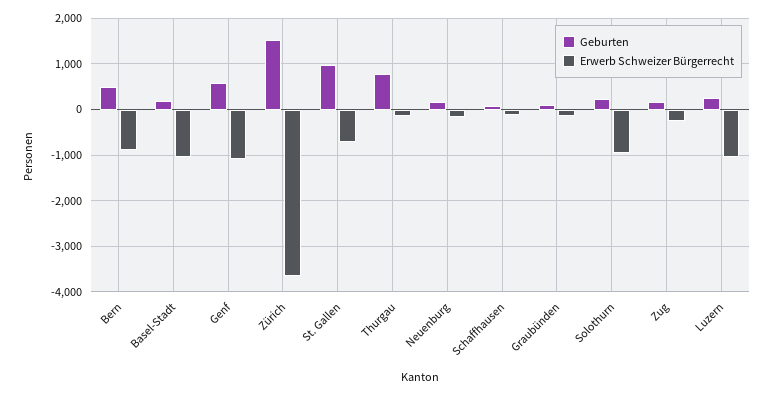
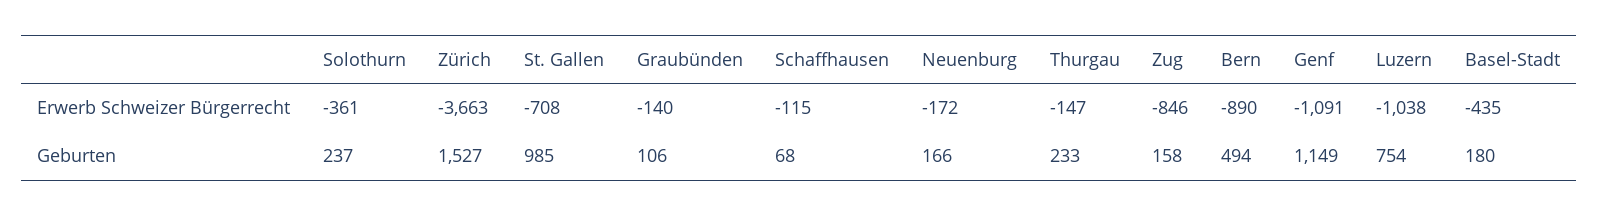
  {
    "Geburten": {
      "Bern": 494,
      "Basel-Stadt": 180,
-     "Genf": 600,
+     "Genf": 1149,
      "Zürich": 1527,
      "St. Gallen": 985,
-     "Thurgau": 800,
+     "Thurgau": 233,
      "Neuenburg": 166,
      "Schaffhausen": 68,
      "Graubünden": 106,
      "Solothurn": 237,
      "Zug": 158,
-     "Luzern": 200
+     "Luzern": 754
    },
    "Erwerb Schweizer Bürgerrecht": {
      "Bern": -890,
-     "Basel-Stadt": -1000,
+     "Basel-Stadt": -435,
      "Genf": -1091,
      "Zürich": -3663,
      "St. Gallen": -708,
      "Thurgau": -147,
      "Neuenburg": -172,
      "Schaffhausen": -115,
      "Graubünden": -140,
-     "Solothurn": -1000,
+     "Solothurn": -361,
-     "Zug": -200,
+     "Zug": -846,
      "Luzern": -1038
    }
  }

